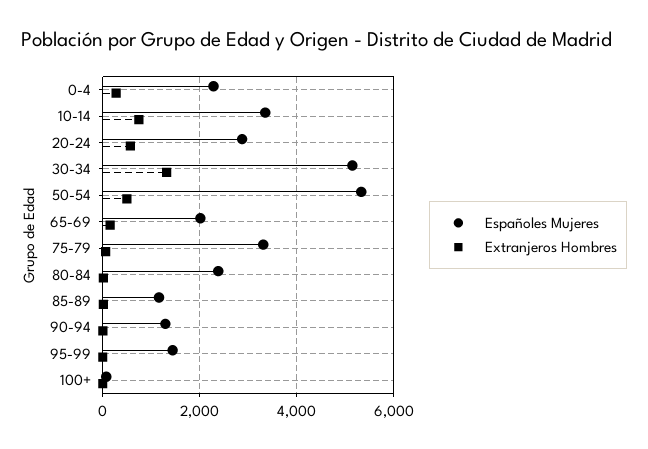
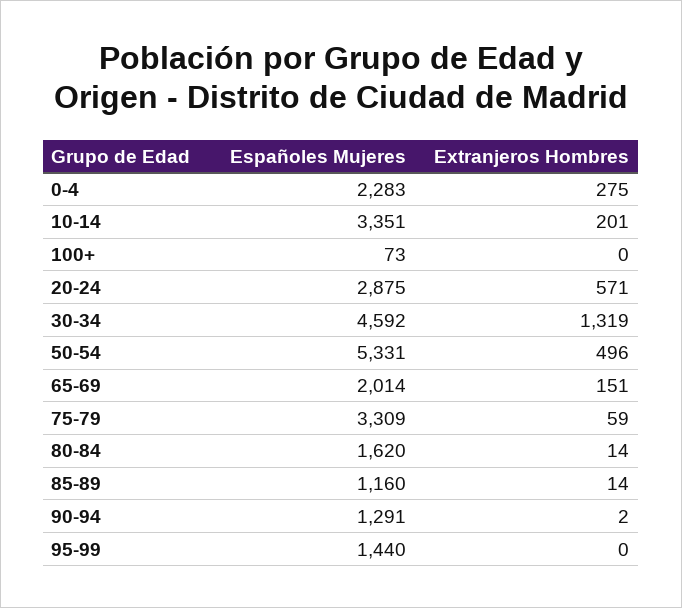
  {
    "Españoles Mujeres": {
      "0-4": 2283,
      "10-14": 3351,
      "20-24": 2875,
-     "30-34": 5200,
+     "30-34": 4592,
      "50-54": 5331,
      "65-69": 2014,
      "75-79": 3309,
-     "80-84": 2400,
+     "80-84": 1620,
      "85-89": 1160,
      "90-94": 1291,
      "95-99": 1440,
      "100+": 73
    },
    "Extranjeros Hombres": {
      "0-4": 275,
-     "10-14": 800,
+     "10-14": 201,
      "20-24": 571,
      "30-34": 1319,
      "50-54": 496,
      "65-69": 151,
      "75-79": 59,
      "80-84": 14,
      "85-89": 14,
      "90-94": 2,
      "95-99": 0,
      "100+": 0
    }
  }

